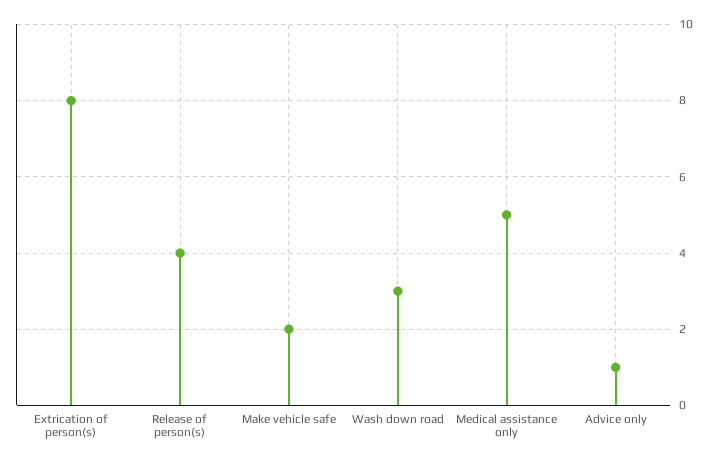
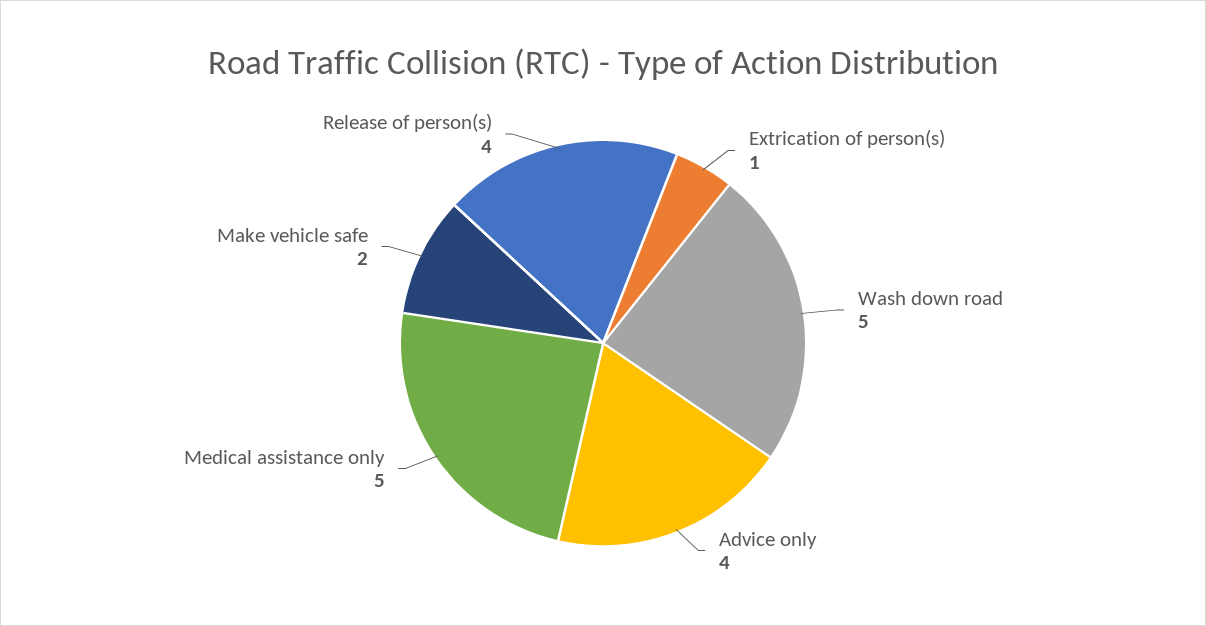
  {
-   "Extrication of person(s)": 8,
+   "Extrication of person(s)": 1,
    "Release of person(s)": 4,
    "Make vehicle safe": 2,
-   "Wash down road": 3,
+   "Wash down road": 5,
    "Medical assistance only": 5,
-   "Advice only": 1
+   "Advice only": 4
  }

